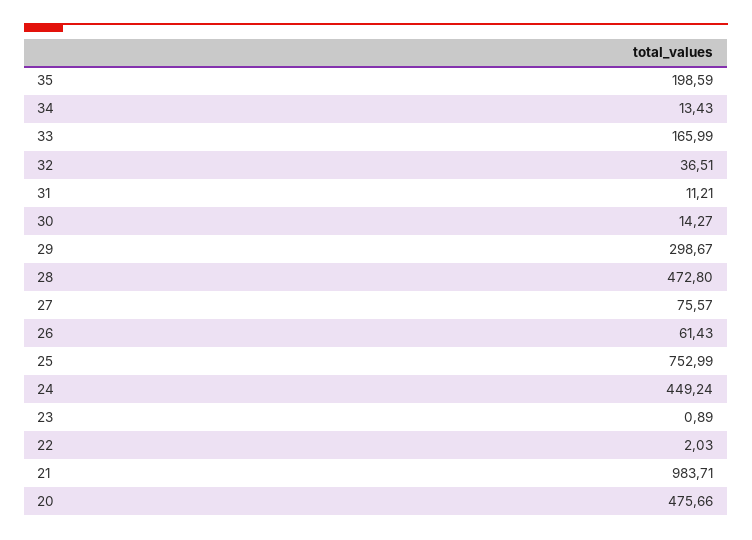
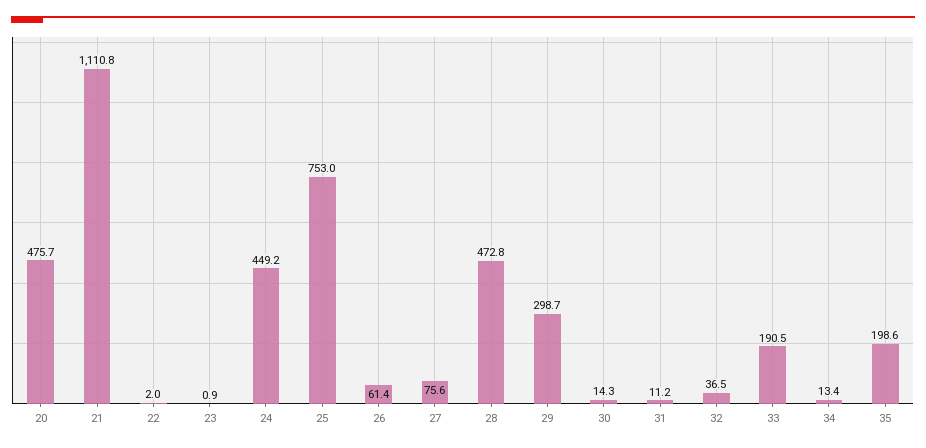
  {
    "35": 198.59,
    "34": 13.43,
-   "33": 165.99,
+   "33": 190.5,
    "32": 36.51,
    "31": 11.21,
    "30": 14.27,
    "29": 298.67,
    "28": 472.8,
    "27": 75.57,
    "26": 61.43,
    "25": 752.99,
    "24": 449.24,
    "23": 0.89,
    "22": 2.03,
-   "21": 983.71,
+   "21": 1110.8,
    "20": 475.66
  }

